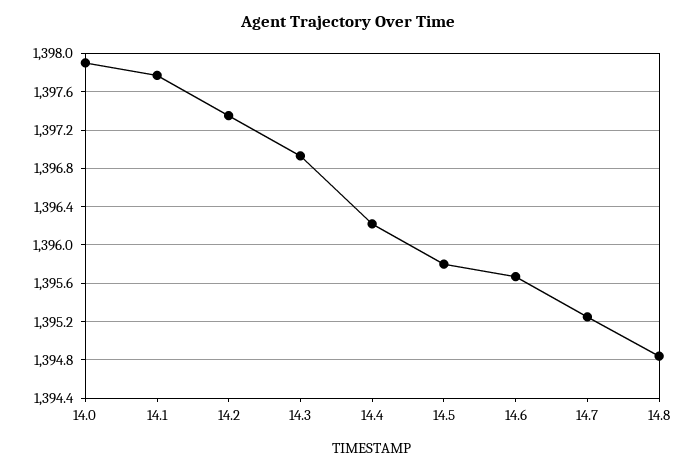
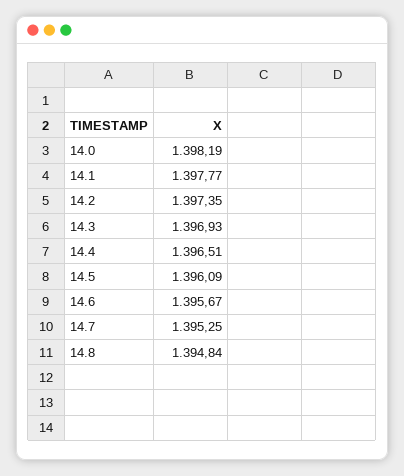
  {
-   "14.0": 1397.9,
+   "14.0": 1398.19,
    "14.1": 1397.77,
    "14.2": 1397.35,
    "14.3": 1396.93,
-   "14.4": 1396.2,
+   "14.4": 1396.51,
-   "14.5": 1395.8,
+   "14.5": 1396.09,
    "14.6": 1395.67,
    "14.7": 1395.25,
    "14.8": 1394.84
  }

